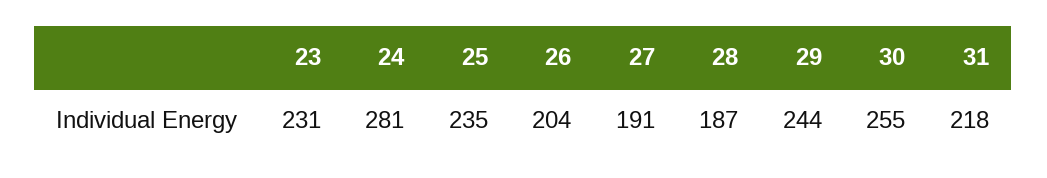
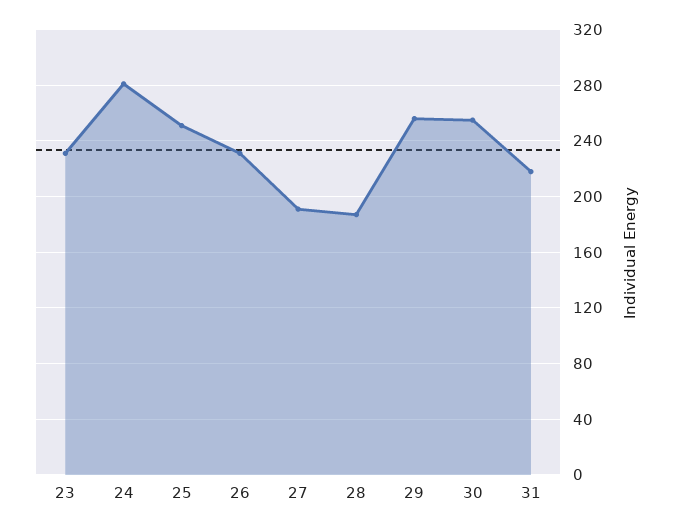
  {
    "23": 231,
    "24": 281,
-   "25": 235,
+   "25": 250,
-   "26": 204,
+   "26": 230,
    "27": 191,
    "28": 187,
-   "29": 244,
+   "29": 255,
    "30": 255,
    "31": 218
  }

